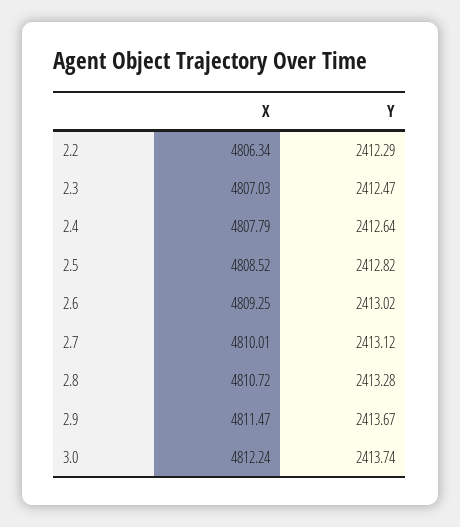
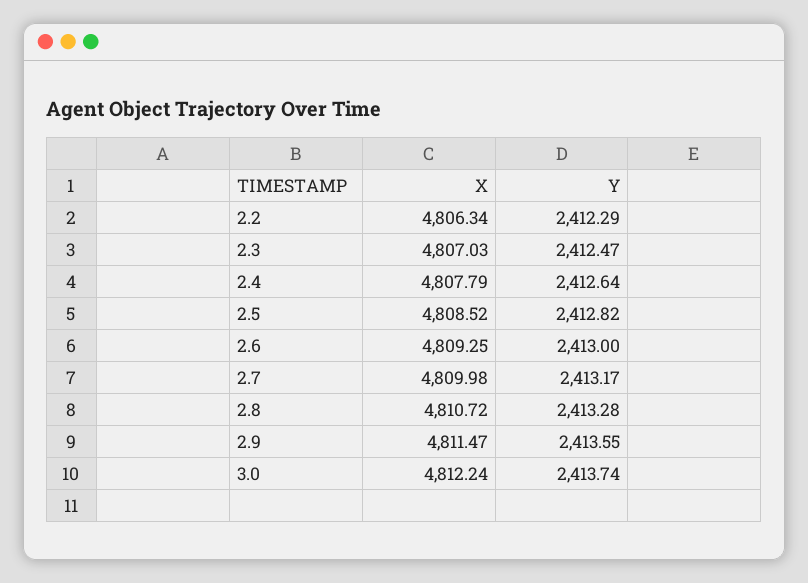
  {
    "X": {
      "2.2": 4806.34,
      "2.3": 4807.03,
      "2.4": 4807.79,
      "2.5": 4808.52,
      "2.6": 4809.25,
-     "2.7": 4810.01,
+     "2.7": 4809.98,
      "2.8": 4810.72,
      "2.9": 4811.47,
      "3.0": 4812.24
    },
    "Y": {
      "2.2": 2412.29,
      "2.3": 2412.47,
      "2.4": 2412.64,
      "2.5": 2412.82,
-     "2.6": 2413.02,
+     "2.6": 2413,
-     "2.7": 2413.12,
+     "2.7": 2413.17,
      "2.8": 2413.28,
-     "2.9": 2413.67,
+     "2.9": 2413.55,
      "3.0": 2413.74
    }
  }

